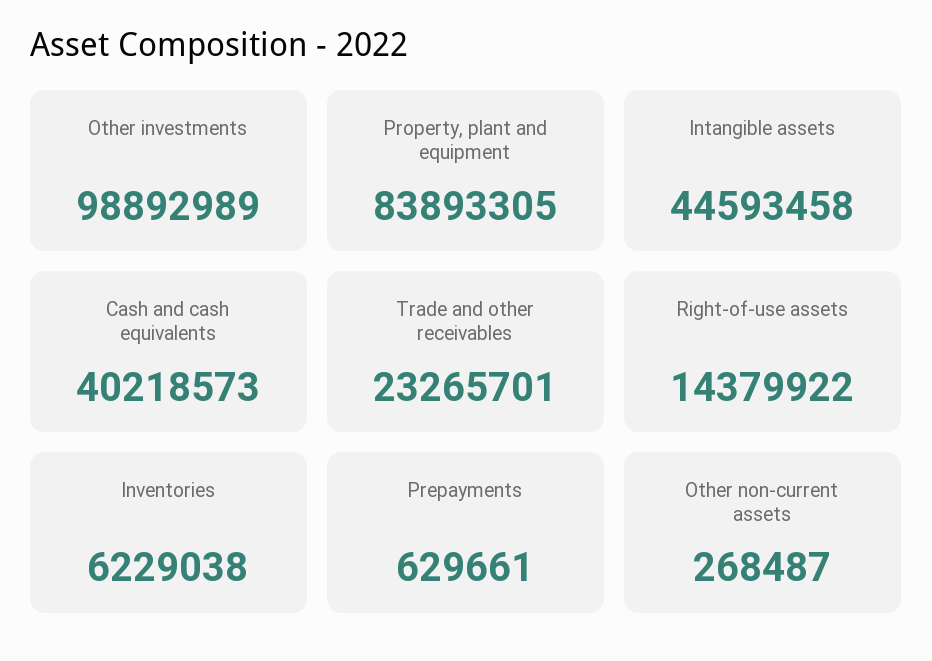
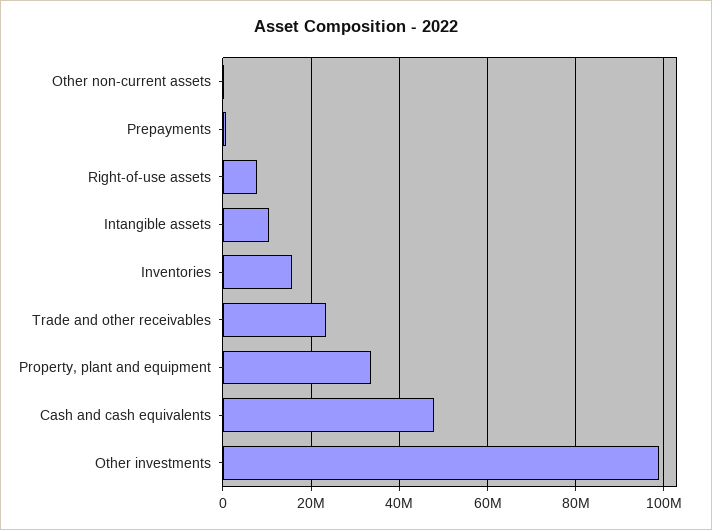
  {
    "Other investments": 98892989,
-   "Property, plant and equipment": 83893305,
+   "Property, plant and equipment": 34000000,
-   "Intangible assets": 44593458,
+   "Intangible assets": 10000000,
-   "Cash and cash equivalents": 40218573,
+   "Cash and cash equivalents": 48000000,
    "Trade and other receivables": 23265701,
-   "Right-of-use assets": 14379922,
+   "Right-of-use assets": 8000000,
-   "Inventories": 6229038,
+   "Inventories": 16000000,
    "Prepayments": 629661,
    "Other non-current assets": 268487
  }

